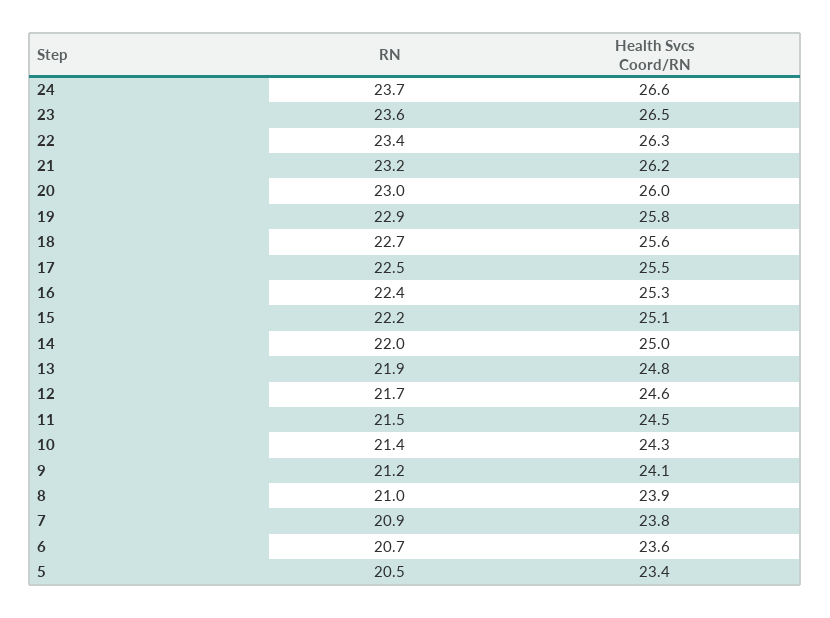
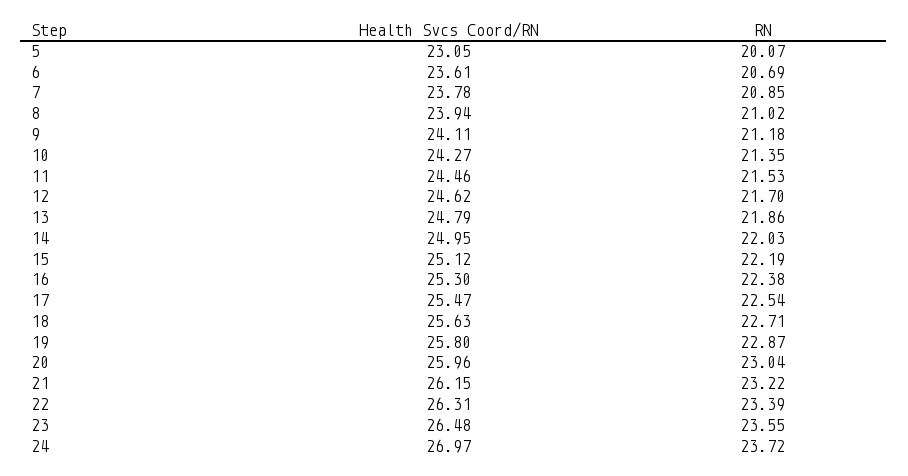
  {
    "RN": {
      "24": 23.72,
      "23": 23.55,
      "22": 23.39,
      "21": 23.22,
      "20": 23.04,
      "19": 22.87,
      "18": 22.71,
      "17": 22.54,
      "16": 22.38,
      "15": 22.19,
      "14": 22.03,
      "13": 21.86,
      "12": 21.7,
      "11": 21.53,
      "10": 21.35,
      "9": 21.18,
      "8": 21.02,
      "7": 20.85,
      "6": 20.69,
-     "5": 20.5
+     "5": 20.07
    },
    "Health Svcs Coord/RN": {
-     "24": 26.6,
+     "24": 26.97,
      "23": 26.48,
      "22": 26.31,
      "21": 26.15,
      "20": 25.96,
      "19": 25.8,
      "18": 25.63,
      "17": 25.47,
      "16": 25.3,
      "15": 25.12,
      "14": 24.95,
      "13": 24.79,
      "12": 24.62,
      "11": 24.46,
      "10": 24.27,
      "9": 24.11,
      "8": 23.94,
      "7": 23.78,
      "6": 23.61,
-     "5": 23.4
+     "5": 23.05
    }
  }

